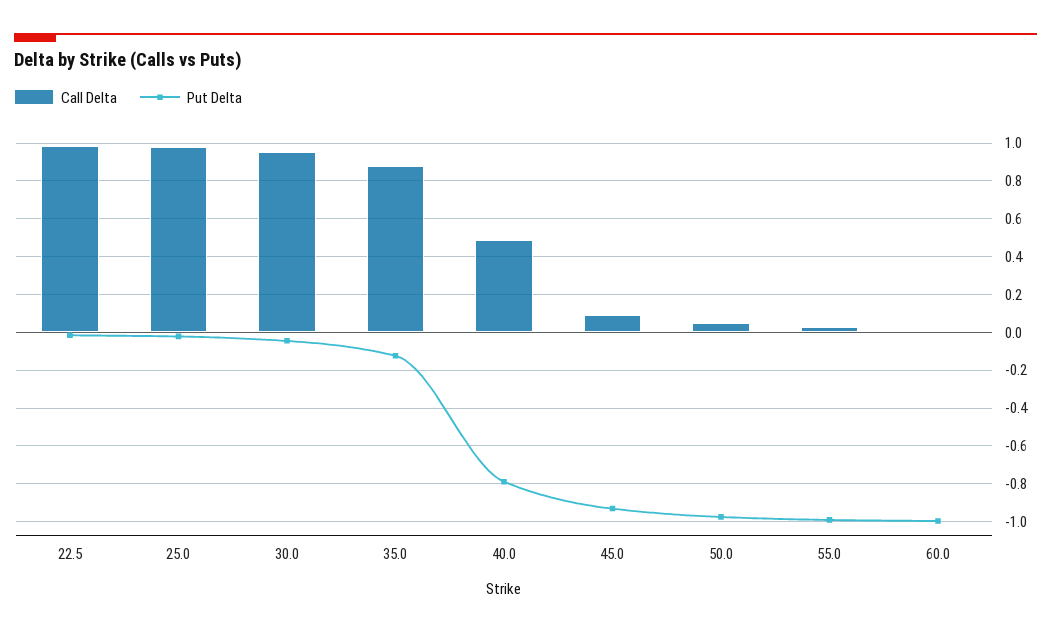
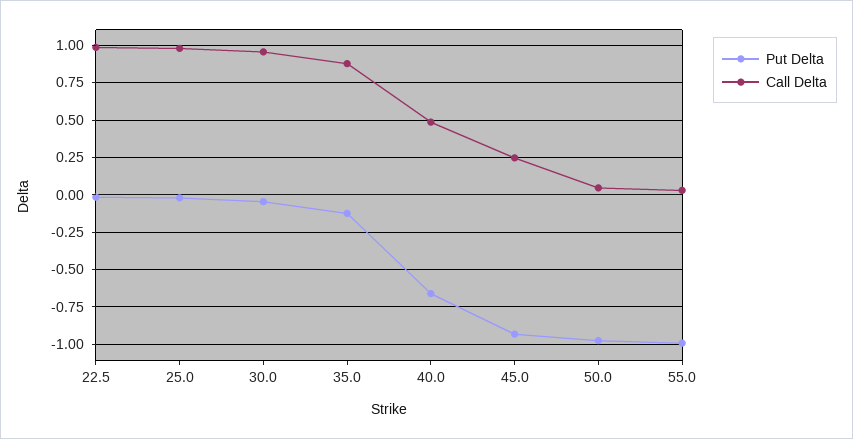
  {
    "Call Delta": {
      "22.5": 1,
      "25.0": 1,
      "30.0": 0.95,
      "35.0": 0.9,
      "40.0": 0.5,
-     "45.0": 0.1,
+     "45.0": 0.25,
      "50.0": 0.05,
-     "55.0": 0.05,
+     "55.0": 0.05
-     "60.0": 0
    },
    "Put Delta": {
      "22.5": 0,
      "25.0": 0,
      "30.0": -0.05,
      "35.0": -0.1,
-     "40.0": -0.8,
+     "40.0": -0.65,
      "45.0": -0.95,
      "50.0": -1,
-     "55.0": -1,
+     "55.0": -1
-     "60.0": -1
    }
  }

